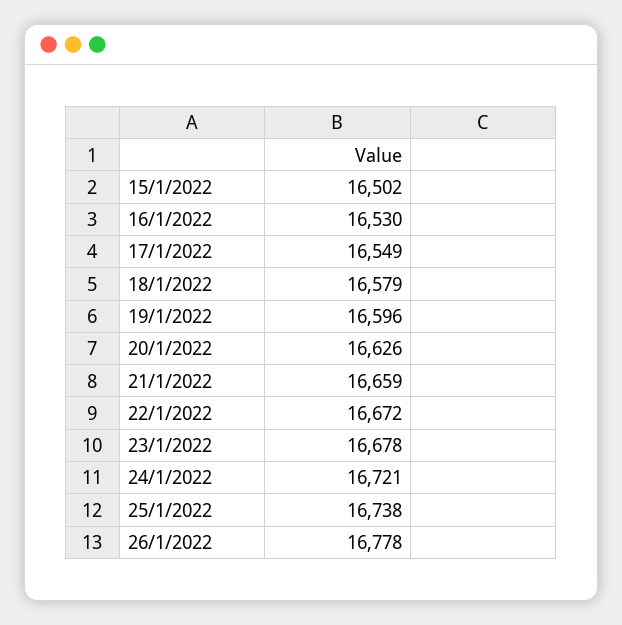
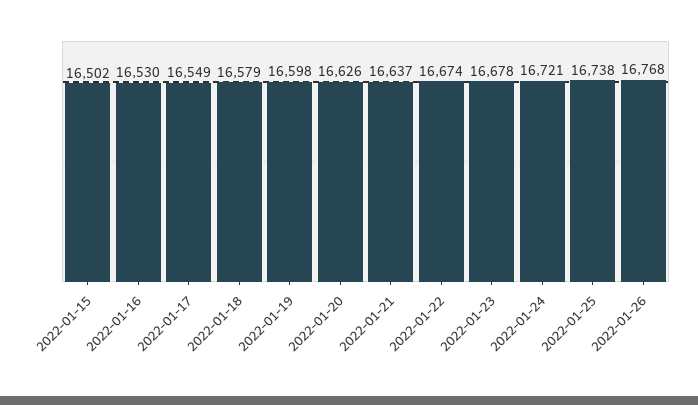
  {
    "15/1/2022": 16502,
    "16/1/2022": 16530,
    "17/1/2022": 16549,
    "18/1/2022": 16579,
-   "19/1/2022": 16596,
+   "19/1/2022": 16598,
    "20/1/2022": 16626,
-   "21/1/2022": 16659,
+   "21/1/2022": 16637,
-   "22/1/2022": 16672,
+   "22/1/2022": 16674,
    "23/1/2022": 16678,
    "24/1/2022": 16721,
    "25/1/2022": 16738,
-   "26/1/2022": 16778
+   "26/1/2022": 16768
  }

